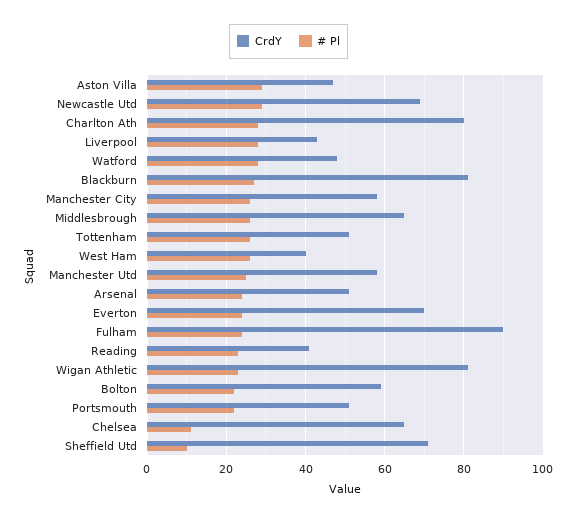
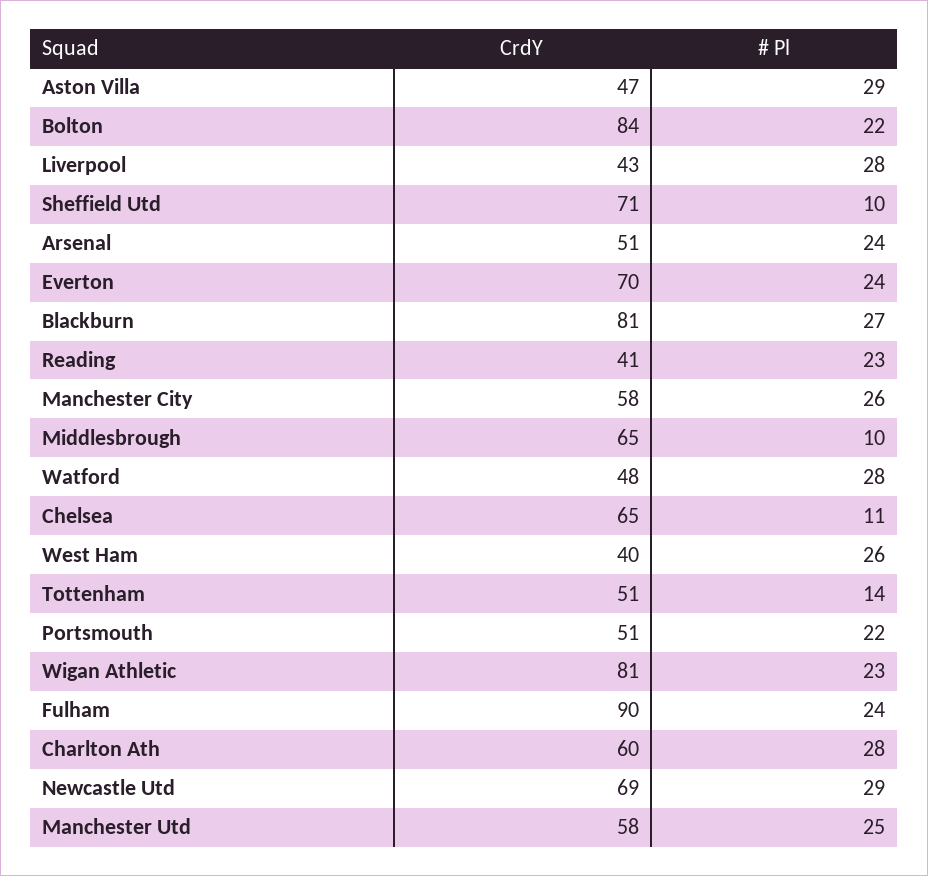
  {
    "CrdY": {
      "Aston Villa": 47,
      "Newcastle Utd": 69,
-     "Charlton Ath": 80,
+     "Charlton Ath": 60,
      "Liverpool": 43,
      "Watford": 48,
      "Blackburn": 81,
      "Manchester City": 58,
      "Middlesbrough": 65,
      "Tottenham": 51,
      "West Ham": 40,
      "Manchester Utd": 58,
      "Arsenal": 51,
      "Everton": 70,
      "Fulham": 90,
      "Reading": 41,
      "Wigan Athletic": 81,
-     "Bolton": 60,
+     "Bolton": 84,
      "Portsmouth": 51,
      "Chelsea": 65,
      "Sheffield Utd": 71
    },
    "# Pl": {
      "Aston Villa": 29,
      "Newcastle Utd": 29,
      "Charlton Ath": 28,
      "Liverpool": 28,
      "Watford": 28,
      "Blackburn": 27,
      "Manchester City": 26,
-     "Middlesbrough": 25,
+     "Middlesbrough": 10,
-     "Tottenham": 25,
+     "Tottenham": 14,
      "West Ham": 26,
      "Manchester Utd": 25,
      "Arsenal": 24,
      "Everton": 24,
      "Fulham": 24,
      "Reading": 23,
      "Wigan Athletic": 23,
      "Bolton": 22,
      "Portsmouth": 22,
      "Chelsea": 11,
      "Sheffield Utd": 10
    }
  }

